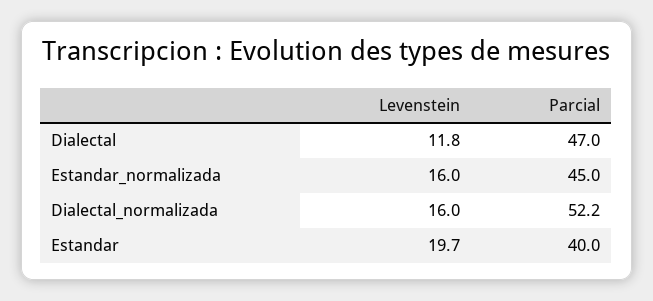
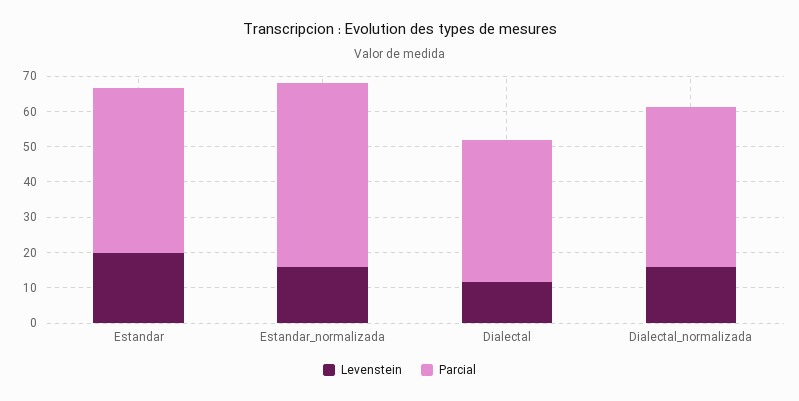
  {
    "Levenstein": {
      "Dialectal": 11.8,
      "Estandar_normalizada": 16,
      "Dialectal_normalizada": 16,
      "Estandar": 19.7
    },
    "Parcial": {
-     "Dialectal": 47,
+     "Dialectal": 40,
-     "Estandar_normalizada": 45,
+     "Estandar_normalizada": 52.5,
-     "Dialectal_normalizada": 52.2,
+     "Dialectal_normalizada": 45,
-     "Estandar": 40
+     "Estandar": 47.5
    }
  }

